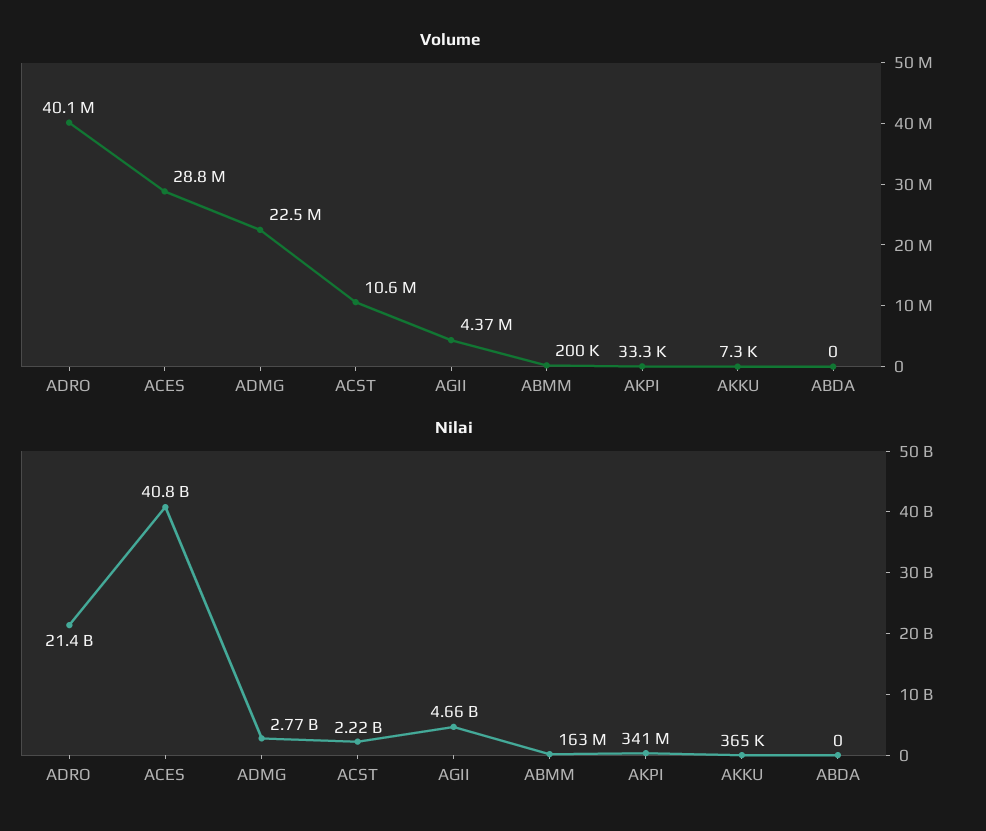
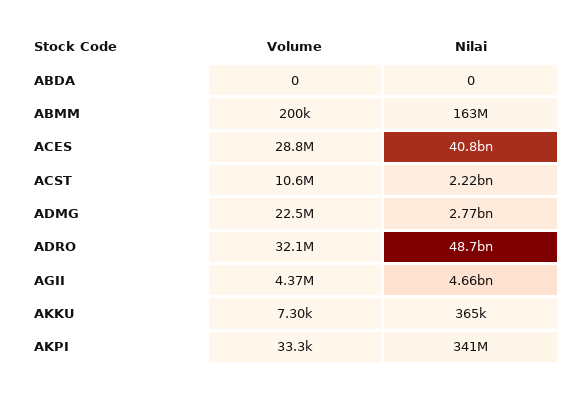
  {
    "Volume": {
-     "ADRO": 40100000,
+     "ADRO": 32100000,
      "ACES": 28800000,
      "ADMG": 22500000,
      "ACST": 10600000,
      "AGII": 4370000,
      "ABMM": 200000,
      "AKPI": 33300,
      "AKKU": 7300,
      "ABDA": 0
    },
    "Nilai": {
-     "ADRO": 21400000000,
+     "ADRO": 48700000000,
      "ACES": 40800000000,
      "ADMG": 2770000000,
      "ACST": 2220000000,
      "AGII": 4660000000,
      "ABMM": 163000000,
      "AKPI": 341000000,
      "AKKU": 365000,
      "ABDA": 0
    }
  }

